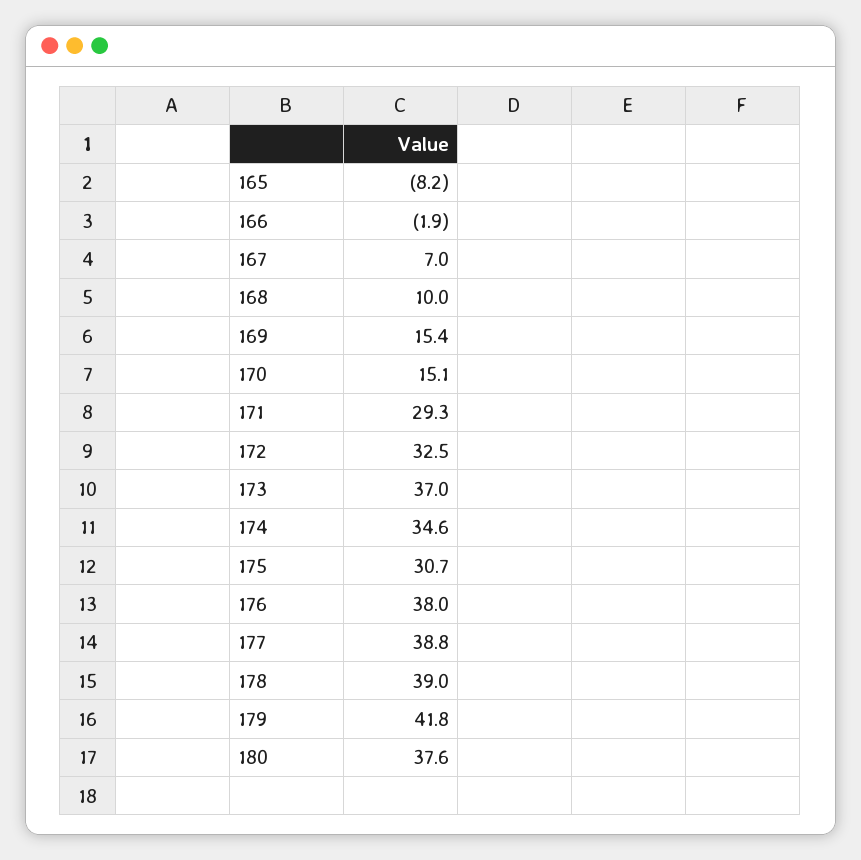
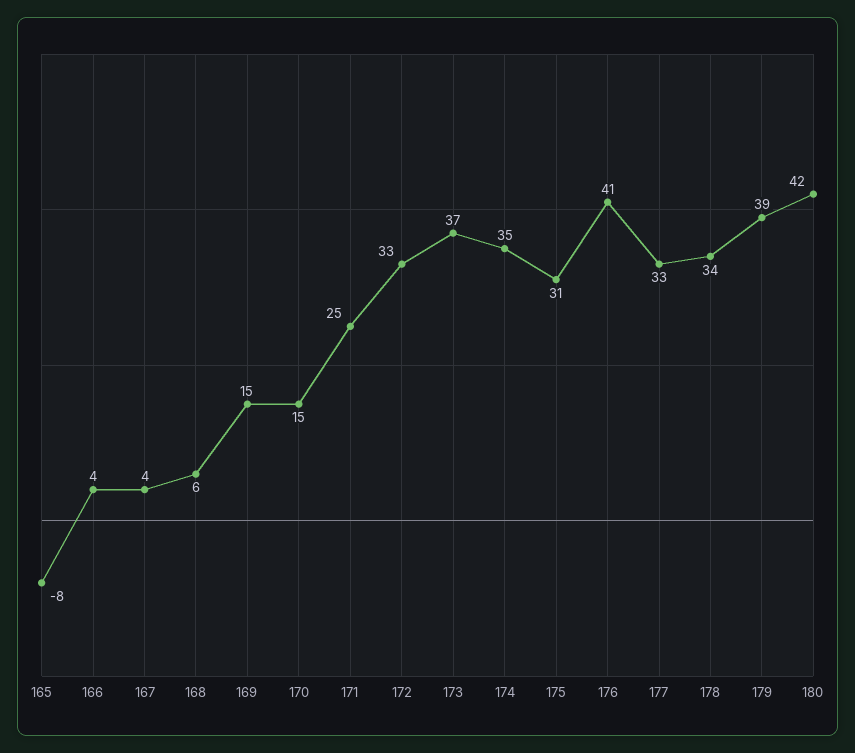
  {
    "165": -8.2,
-   "166": -1.9,
+   "166": 4,
-   "167": 7,
+   "167": 4,
-   "168": 10,
+   "168": 6,
    "169": 15.4,
    "170": 15.1,
-   "171": 29.3,
+   "171": 25,
    "172": 32.5,
    "173": 37,
    "174": 34.6,
    "175": 30.7,
-   "176": 38,
+   "176": 41,
-   "177": 38.8,
+   "177": 33,
-   "178": 39,
+   "178": 34,
-   "179": 41.8,
+   "179": 39,
-   "180": 37.6
+   "180": 42
  }

